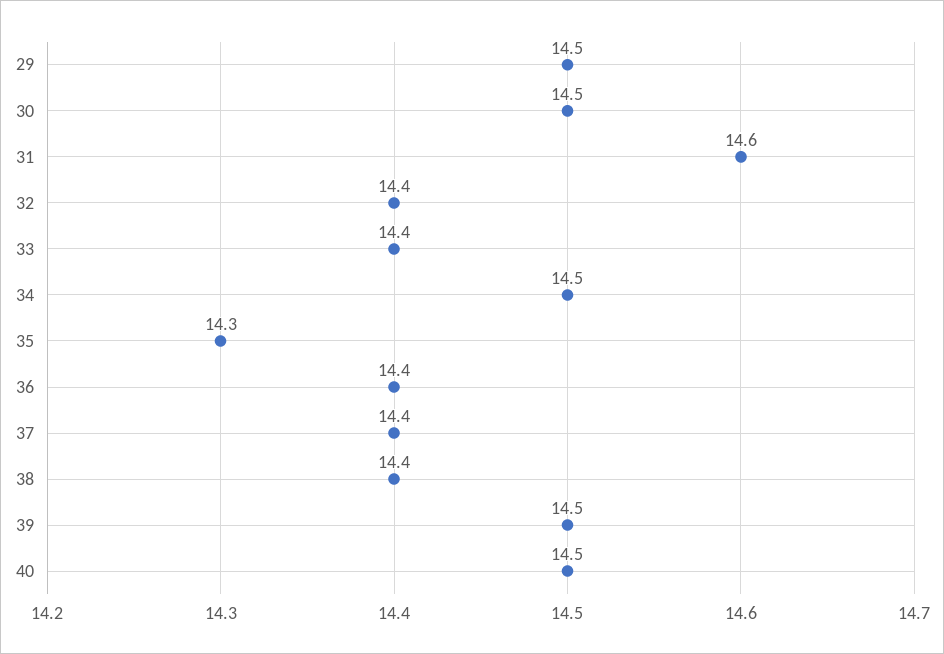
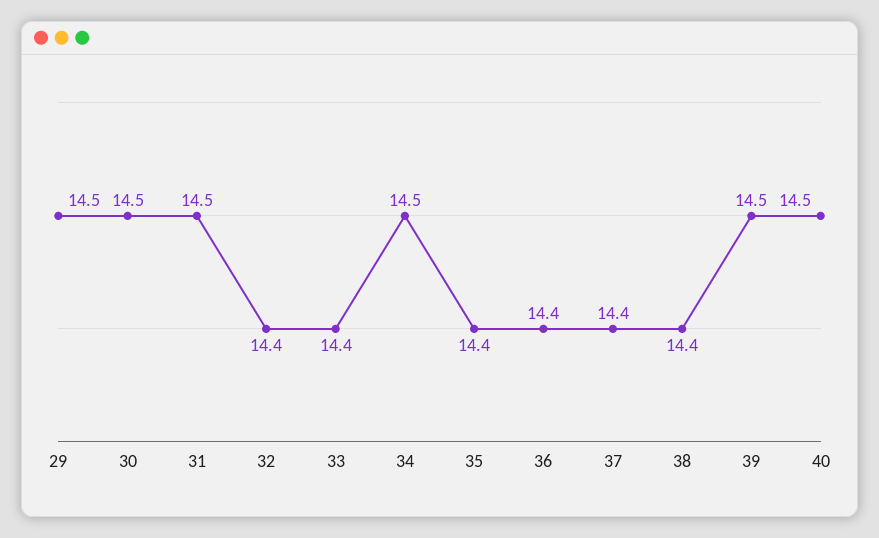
  {
    "29": 14.5,
    "30": 14.5,
-   "31": 14.6,
+   "31": 14.5,
    "32": 14.4,
    "33": 14.4,
    "34": 14.5,
-   "35": 14.3,
+   "35": 14.4,
    "36": 14.4,
    "37": 14.4,
    "38": 14.4,
    "39": 14.5,
    "40": 14.5
  }

